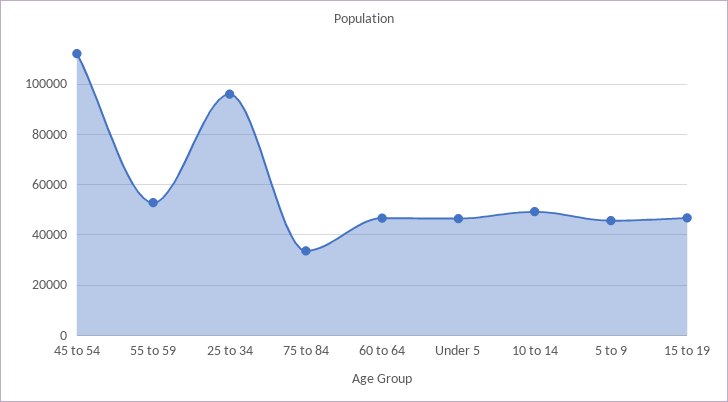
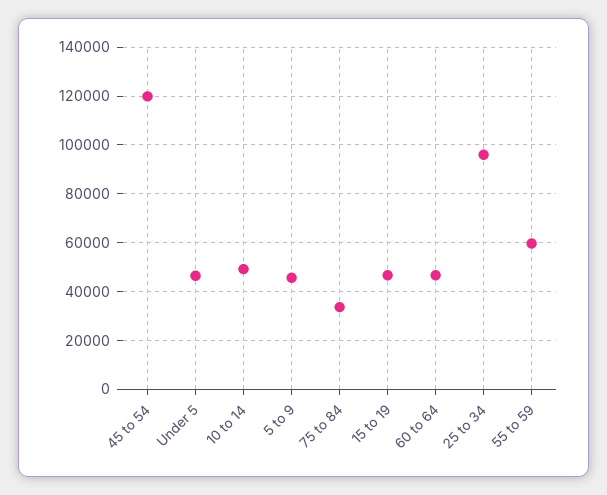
  {
-   "45 to 54": 112500,
+   "45 to 54": 120000,
-   "55 to 59": 52500,
+   "55 to 59": 60000,
    "25 to 34": 95000,
    "75 to 84": 32500,
    "60 to 64": 47500,
    "Under 5": 47500,
    "10 to 14": 50000,
    "5 to 9": 45000,
    "15 to 19": 47500
  }

